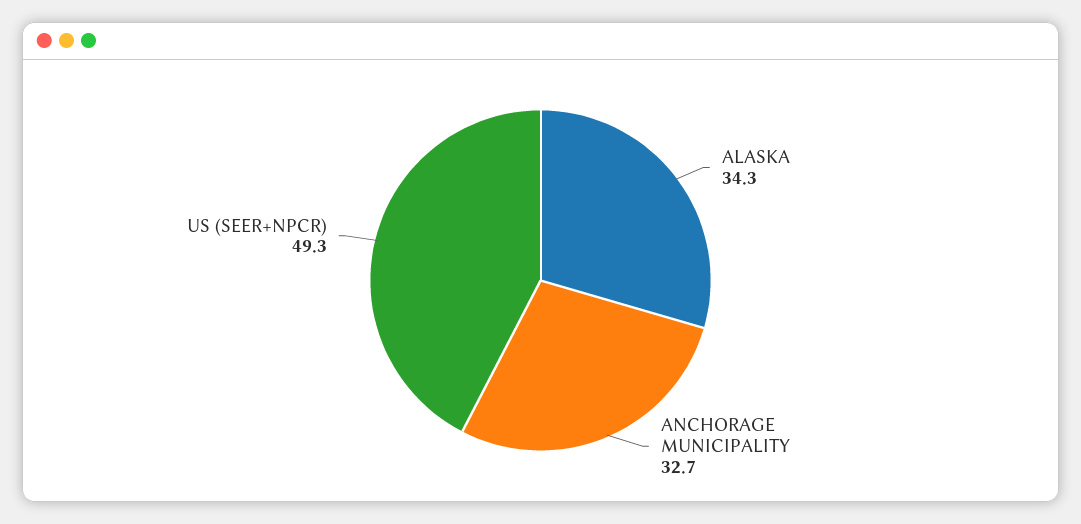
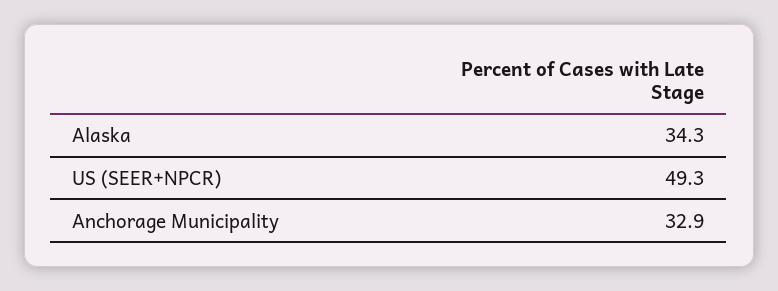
  {
    "ALASKA": 34.3,
-   "ANCHORAGE MUNICIPALITY": 32.7,
+   "ANCHORAGE MUNICIPALITY": 32.9,
    "US (SEER+NPCR)": 49.3
  }

